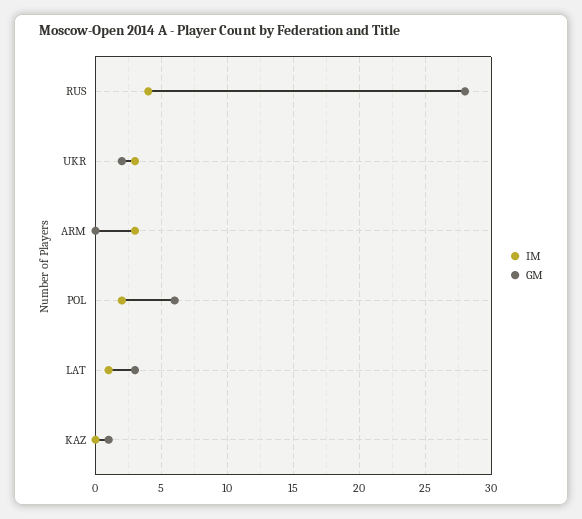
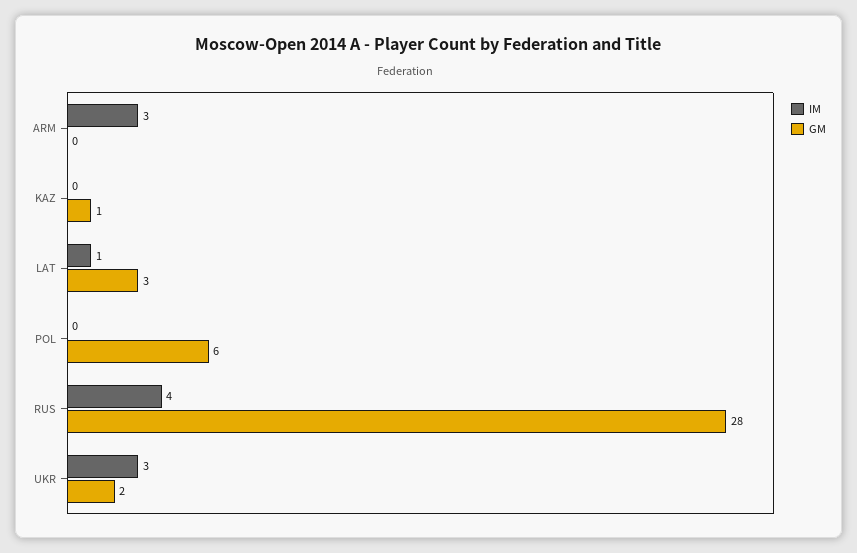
  {
    "IM": {
      "RUS": 4,
      "UKR": 3,
      "ARM": 3,
-     "POL": 2,
+     "POL": 0,
      "LAT": 1,
      "KAZ": 0
    },
    "GM": {
      "RUS": 28,
      "UKR": 2,
      "ARM": 0,
      "POL": 6,
      "LAT": 3,
      "KAZ": 1
    }
  }

